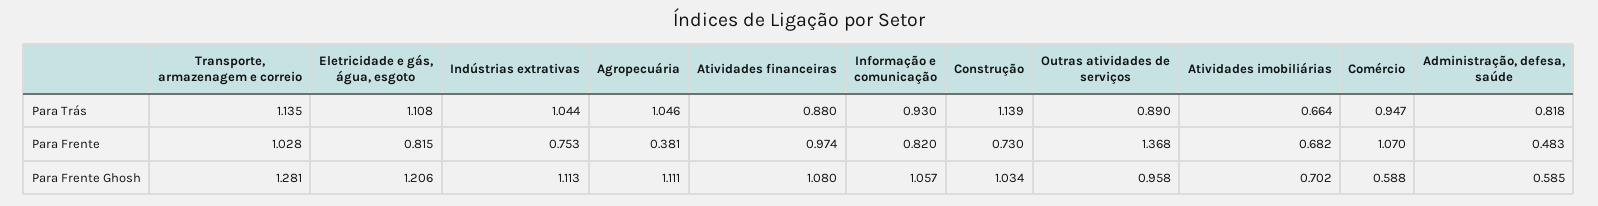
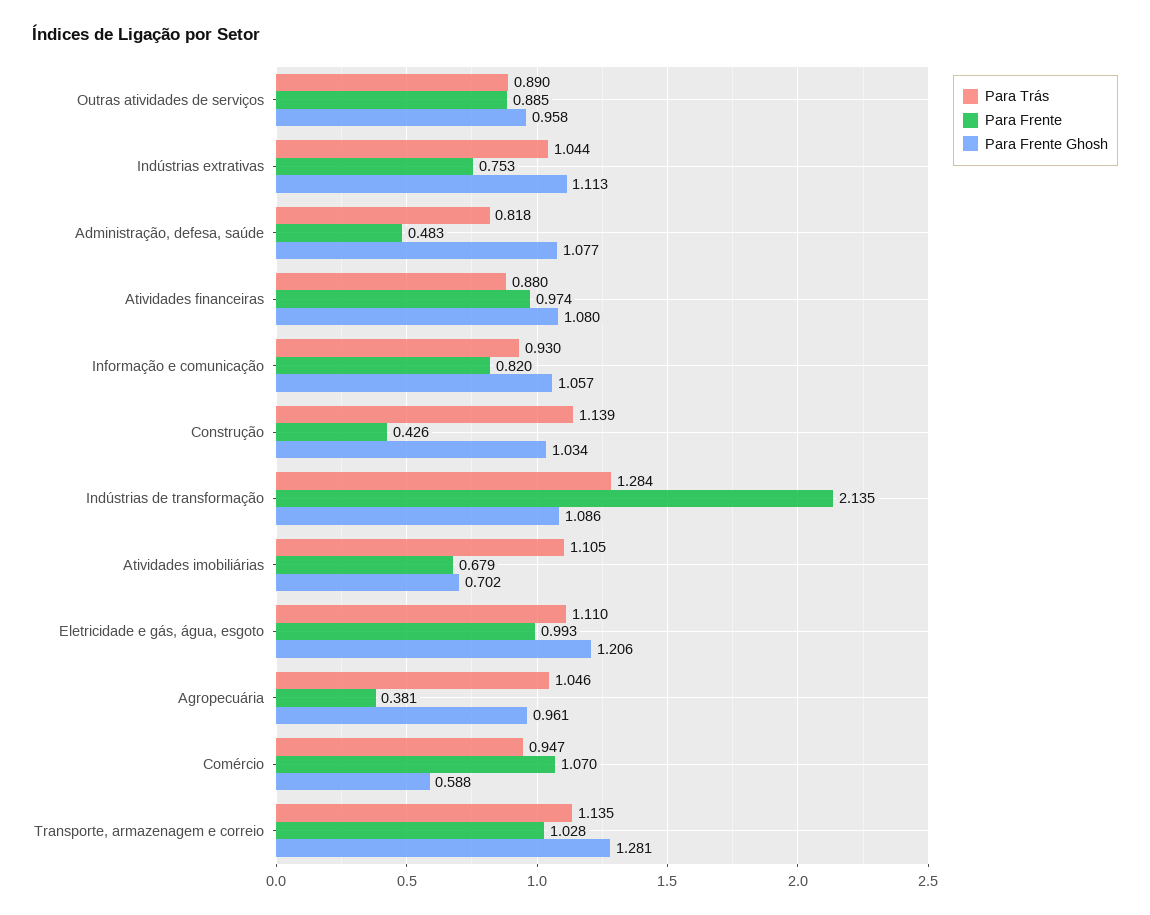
  {
    "Para Trás": {
      "Transporte, armazenagem e correio": 1.135,
-     "Eletricidade e gás, água, esgoto": 1.108,
+     "Eletricidade e gás, água, esgoto": 1.11,
      "Indústrias extrativas": 1.044,
      "Agropecuária": 1.046,
      "Atividades financeiras": 0.88,
      "Informação e comunicação": 0.93,
      "Construção": 1.139,
      "Outras atividades de serviços": 0.89,
-     "Atividades imobiliárias": 0.664,
+     "Atividades imobiliárias": 1.105,
      "Comércio": 0.947,
-     "Administração, defesa, saúde": 0.818
+     "Administração, defesa, saúde": 0.818,
+     "Indústrias de transformação": 1.284
    },
    "Para Frente": {
      "Transporte, armazenagem e correio": 1.028,
-     "Eletricidade e gás, água, esgoto": 0.815,
+     "Eletricidade e gás, água, esgoto": 0.993,
      "Indústrias extrativas": 0.753,
      "Agropecuária": 0.381,
      "Atividades financeiras": 0.974,
      "Informação e comunicação": 0.82,
-     "Construção": 0.73,
+     "Construção": 0.426,
-     "Outras atividades de serviços": 1.368,
+     "Outras atividades de serviços": 0.885,
-     "Atividades imobiliárias": 0.682,
+     "Atividades imobiliárias": 0.679,
      "Comércio": 1.07,
-     "Administração, defesa, saúde": 0.483
+     "Administração, defesa, saúde": 0.483,
+     "Indústrias de transformação": 2.135
    },
    "Para Frente Ghosh": {
      "Transporte, armazenagem e correio": 1.281,
      "Eletricidade e gás, água, esgoto": 1.206,
      "Indústrias extrativas": 1.113,
-     "Agropecuária": 1.111,
+     "Agropecuária": 0.961,
      "Atividades financeiras": 1.08,
      "Informação e comunicação": 1.057,
      "Construção": 1.034,
      "Outras atividades de serviços": 0.958,
      "Atividades imobiliárias": 0.702,
      "Comércio": 0.588,
-     "Administração, defesa, saúde": 0.585
+     "Administração, defesa, saúde": 1.077,
+     "Indústrias de transformação": 1.086
    }
  }

